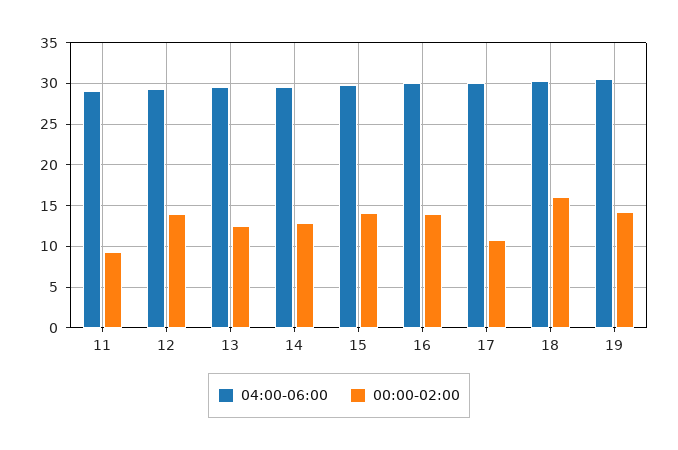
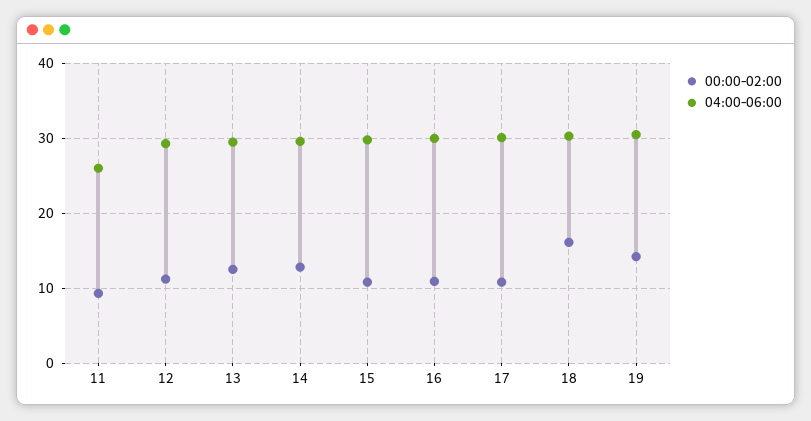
  {
    "04:00-06:00": {
-     "11": 29,
+     "11": 26,
      "12": 29,
      "13": 30,
      "14": 30,
      "15": 30,
      "16": 30,
      "17": 30,
      "18": 30,
      "19": 31
    },
    "00:00-02:00": {
      "11": 9,
-     "12": 14,
+     "12": 11,
      "13": 13,
      "14": 13,
-     "15": 14,
+     "15": 11,
-     "16": 14,
+     "16": 11,
      "17": 11,
      "18": 16,
      "19": 14
    }
  }

